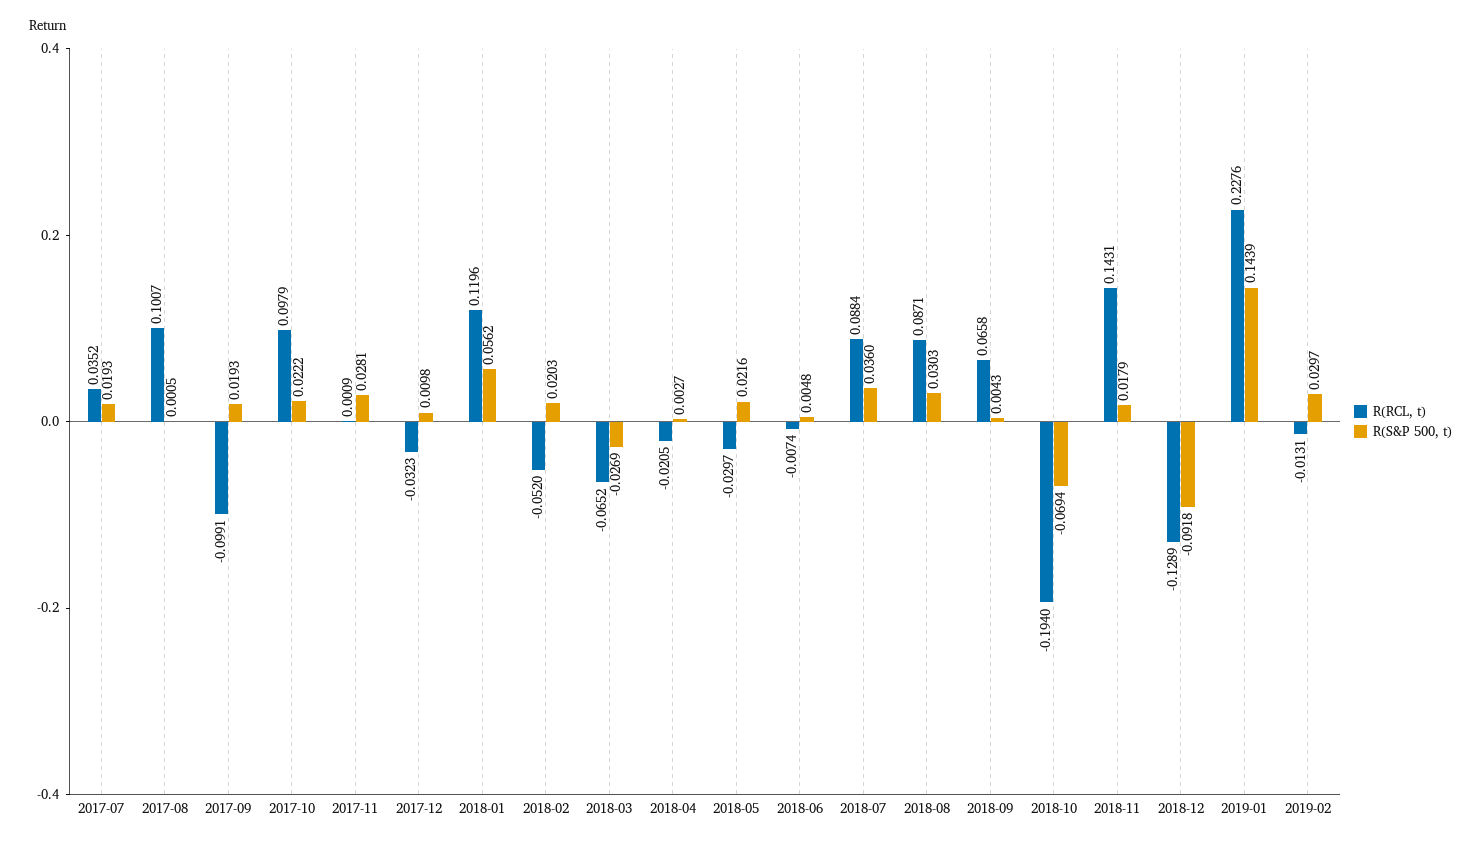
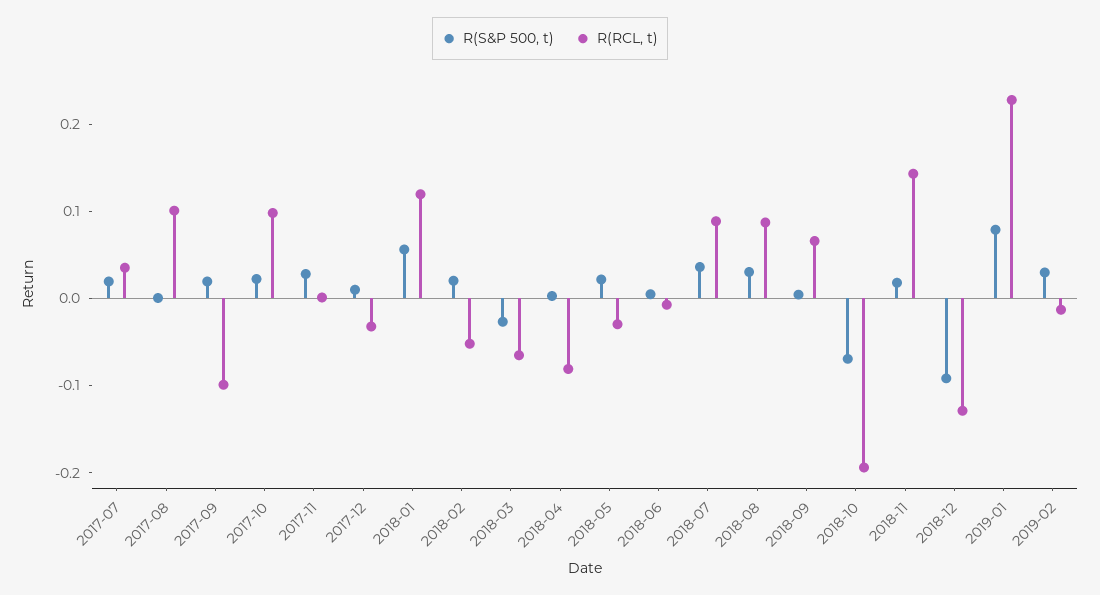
  {
    "R(RCL, t)": {
      "2017-07": 0.0352,
      "2017-08": 0.1007,
      "2017-09": -0.0991,
      "2017-10": 0.0979,
      "2017-11": 0.0009,
      "2017-12": -0.0323,
      "2018-01": 0.1196,
      "2018-02": -0.052,
      "2018-03": -0.0652,
-     "2018-04": -0.0205,
+     "2018-04": -0.08,
      "2018-05": -0.0297,
      "2018-06": -0.0074,
      "2018-07": 0.0884,
      "2018-08": 0.0871,
      "2018-09": 0.0658,
      "2018-10": -0.194,
      "2018-11": 0.1431,
      "2018-12": -0.1289,
      "2019-01": 0.2276,
      "2019-02": -0.0131
    },
    "R(S&P 500, t)": {
      "2017-07": 0.0193,
      "2017-08": 0.0005,
      "2017-09": 0.0193,
      "2017-10": 0.0222,
      "2017-11": 0.0281,
      "2017-12": 0.0098,
      "2018-01": 0.0562,
      "2018-02": 0.0203,
      "2018-03": -0.0269,
      "2018-04": 0.0027,
      "2018-05": 0.0216,
      "2018-06": 0.0048,
      "2018-07": 0.036,
      "2018-08": 0.0303,
      "2018-09": 0.0043,
      "2018-10": -0.0694,
      "2018-11": 0.0179,
      "2018-12": -0.0918,
-     "2019-01": 0.1439,
+     "2019-01": 0.08,
      "2019-02": 0.0297
    }
  }

